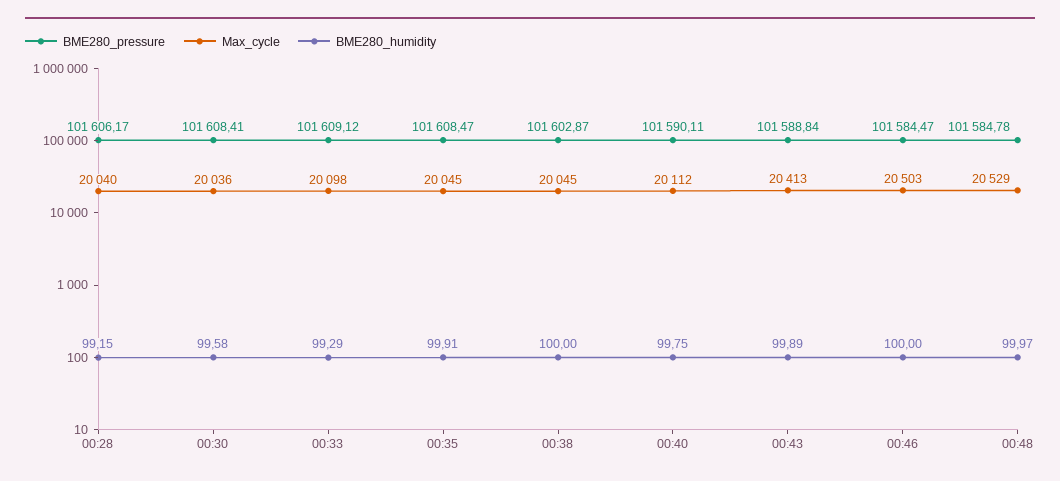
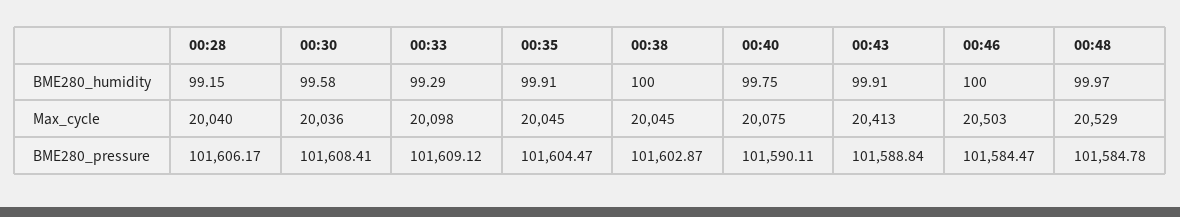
  {
    "BME280_pressure": {
      "00:28": 101606.17,
      "00:30": 101608.41,
      "00:33": 101609.12,
-     "00:35": 101608.47,
+     "00:35": 101604.47,
      "00:38": 101602.87,
      "00:40": 101590.11,
      "00:43": 101588.84,
      "00:46": 101584.47,
      "00:48": 101584.78
    },
    "Max_cycle": {
      "00:28": 20040,
      "00:30": 20036,
      "00:33": 20098,
      "00:35": 20045,
      "00:38": 20045,
-     "00:40": 20112,
+     "00:40": 20075,
      "00:43": 20413,
      "00:46": 20503,
      "00:48": 20529
    },
    "BME280_humidity": {
      "00:28": 99.15,
      "00:30": 99.58,
      "00:33": 99.29,
      "00:35": 99.91,
      "00:38": 100,
      "00:40": 99.75,
-     "00:43": 99.89,
+     "00:43": 99.91,
      "00:46": 100,
      "00:48": 99.97
    }
  }

